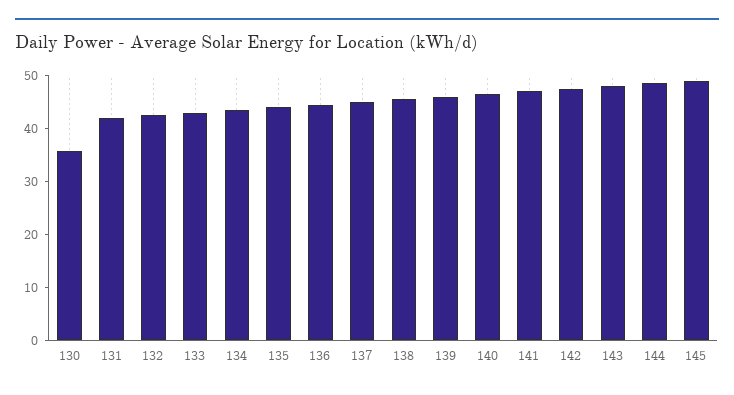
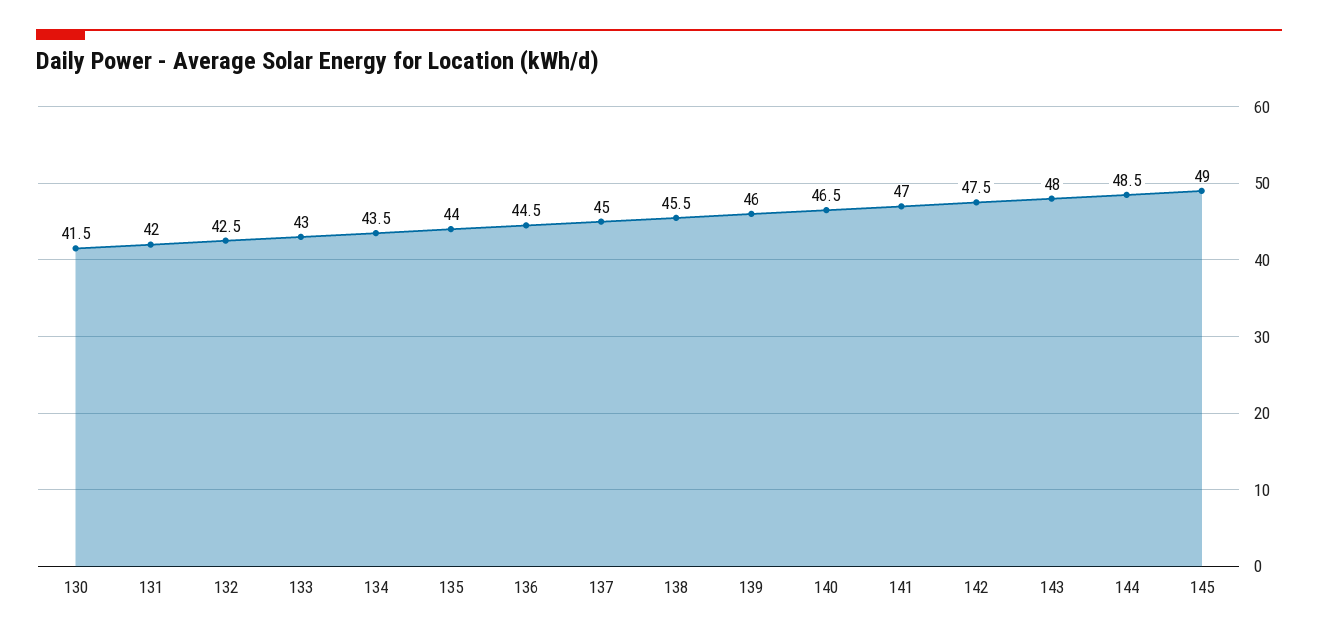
  {
-   "130": 36,
+   "130": 41.5,
    "131": 42,
    "132": 42.5,
    "133": 43,
    "134": 43.5,
    "135": 44,
    "136": 44.5,
    "137": 45,
    "138": 45.5,
    "139": 46,
    "140": 46.5,
    "141": 47,
    "142": 47.5,
    "143": 48,
    "144": 48.5,
    "145": 49
  }

